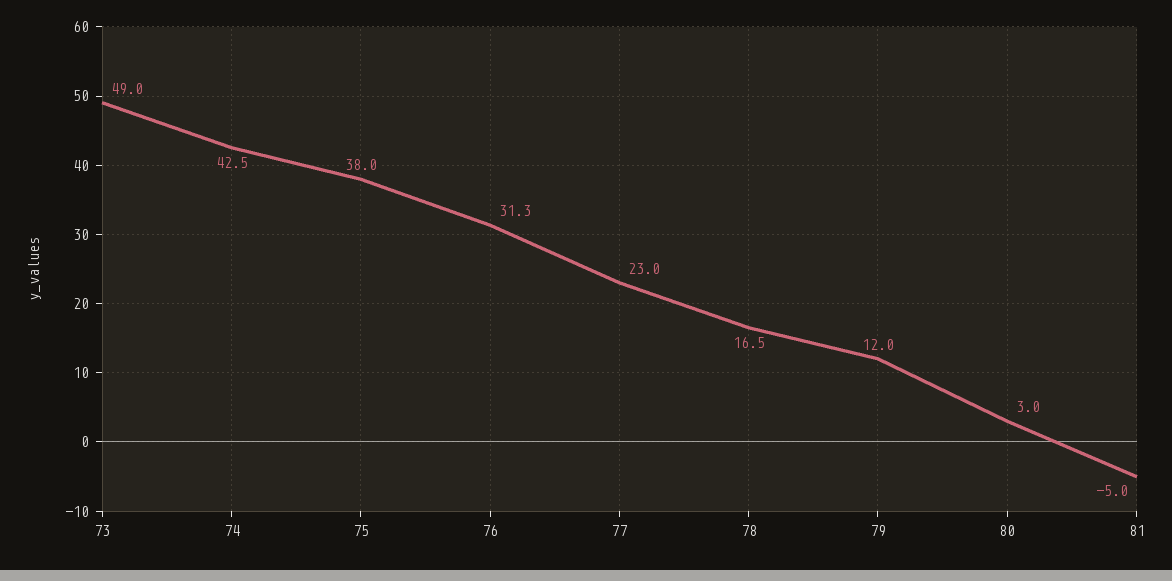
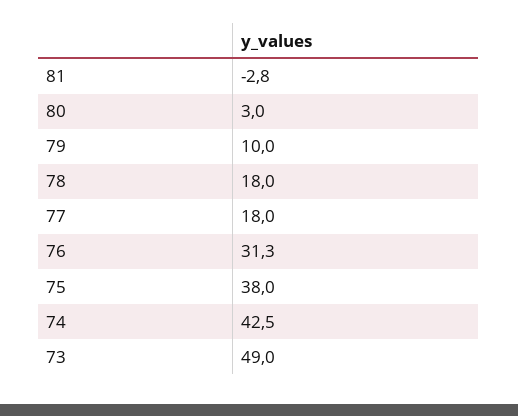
  {
    "73": 49,
    "74": 42.5,
    "75": 38,
    "76": 31.3,
-   "77": 23,
+   "77": 18,
-   "78": 16.5,
+   "78": 18,
-   "79": 12,
+   "79": 10,
    "80": 3,
-   "81": -5
+   "81": -2.8
  }

